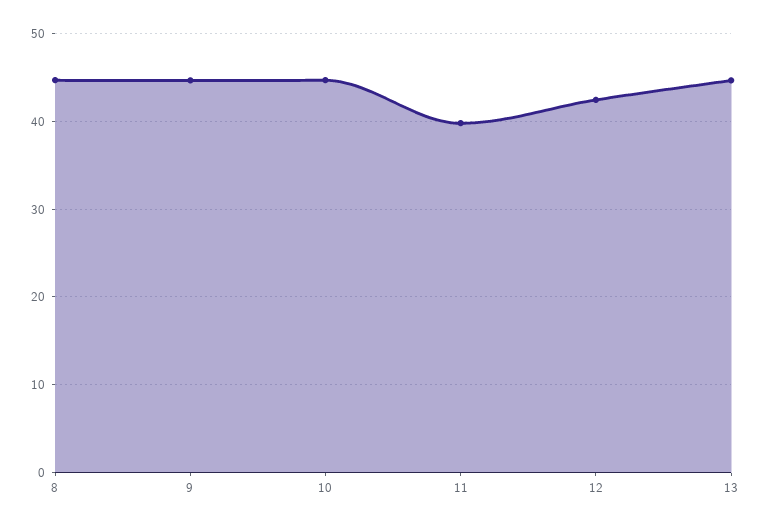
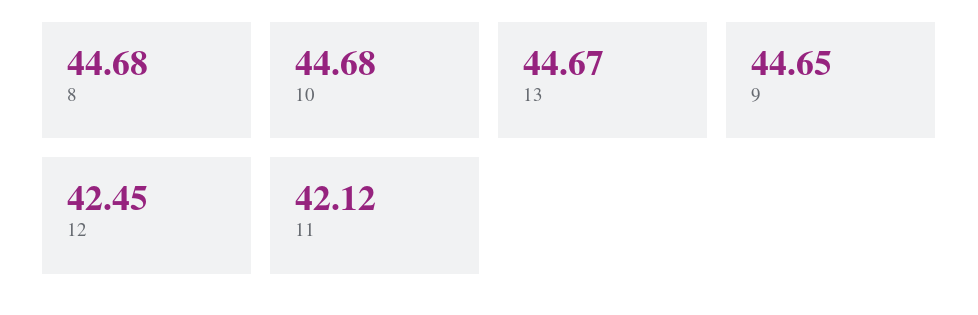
  {
    "8": 44.68,
    "9": 44.65,
    "10": 44.68,
-   "11": 40,
+   "11": 42.12,
    "12": 42.45,
    "13": 44.67
  }

